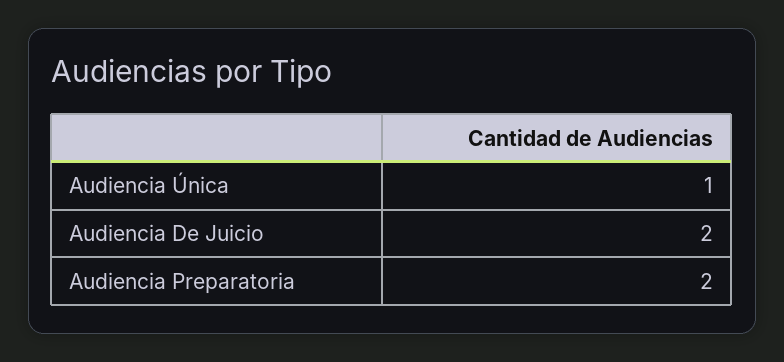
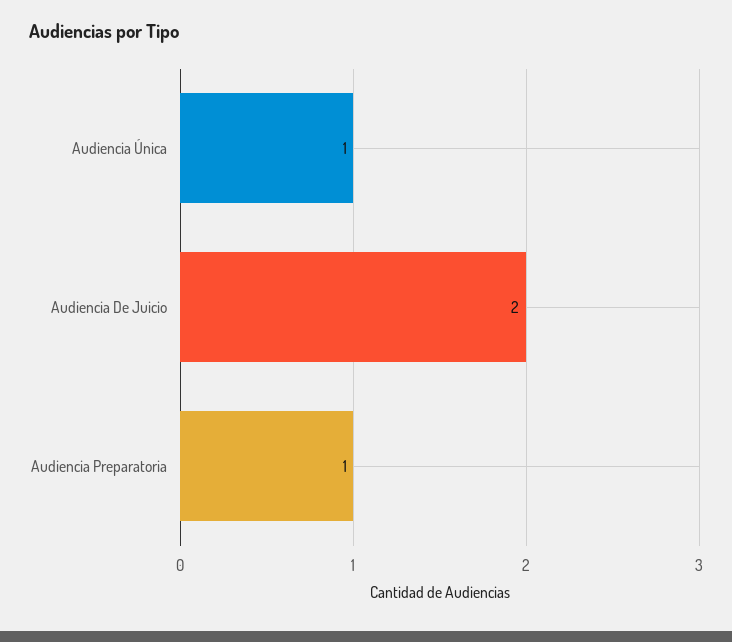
  {
    "Audiencia Única": 1,
    "Audiencia De Juicio": 2,
-   "Audiencia Preparatoria": 2
+   "Audiencia Preparatoria": 1
  }

